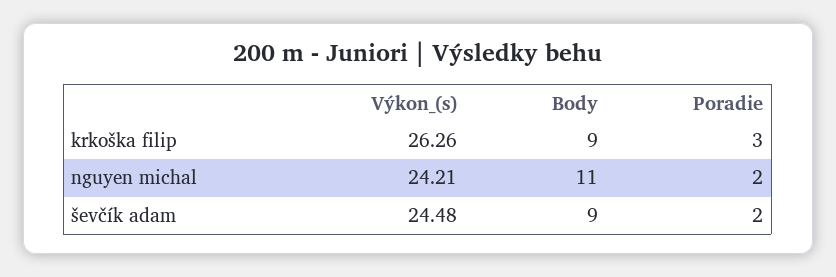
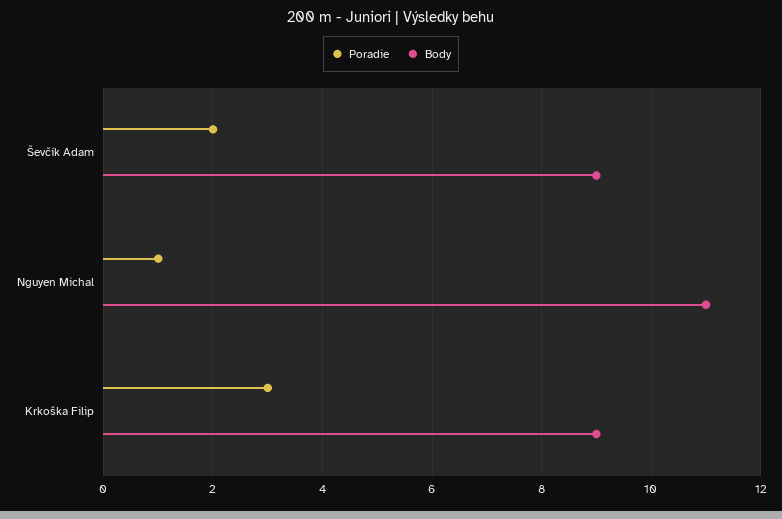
  {
-   "Výkon_(s)": {
-     "krkoška filip": 26.26,
-     "nguyen michal": 24.21,
-     "ševčík adam": 24.48
-   },
    "Body": {
      "krkoška filip": 9,
      "nguyen michal": 11,
      "ševčík adam": 9
    },
    "Poradie": {
      "krkoška filip": 3,
-     "nguyen michal": 2,
+     "nguyen michal": 1,
      "ševčík adam": 2
    }
  }

